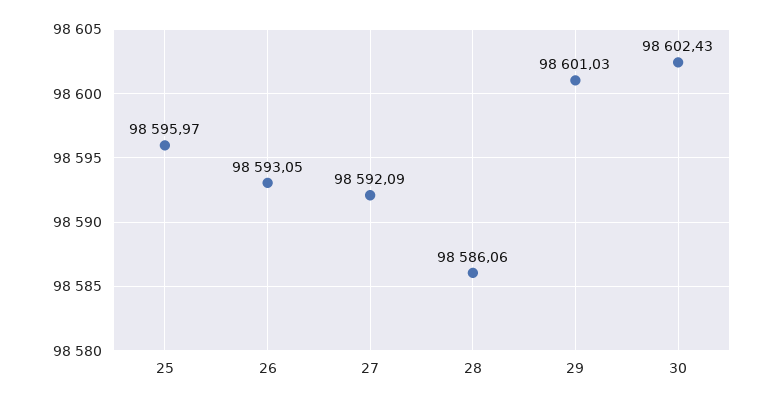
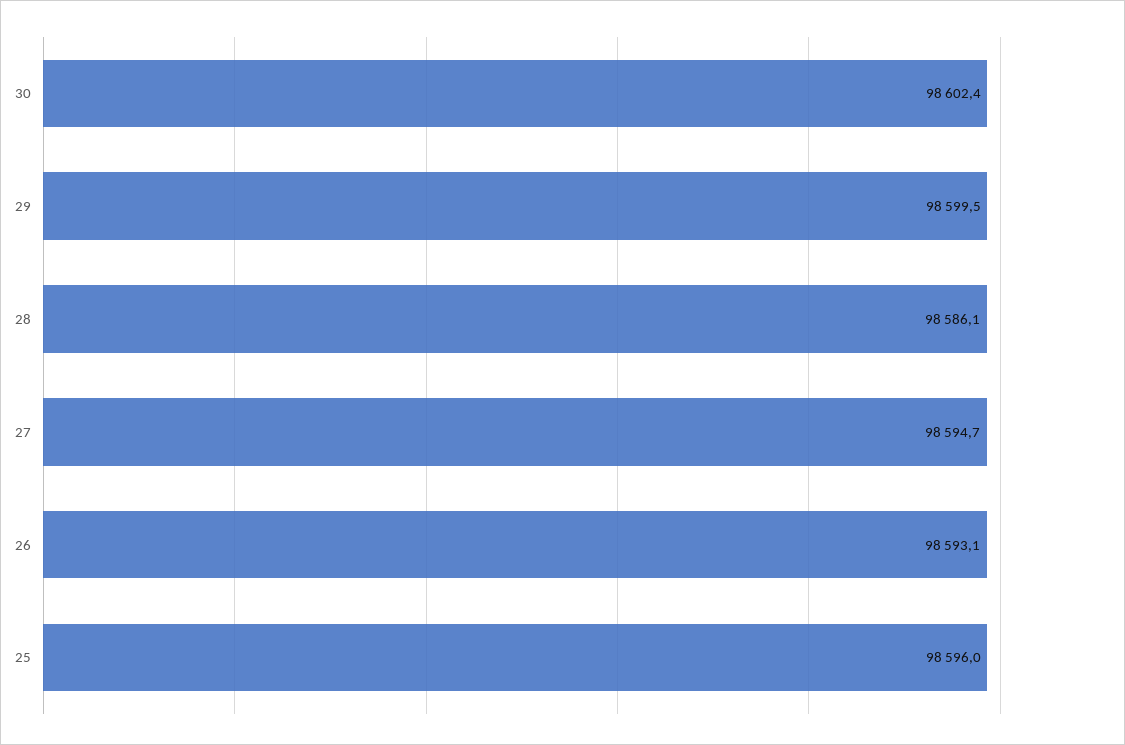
  {
    "25": 98595.97,
    "26": 98593.05,
-   "27": 98592.09,
+   "27": 98594.7,
    "28": 98586.06,
-   "29": 98601.03,
+   "29": 98599.5,
    "30": 98602.43
  }

